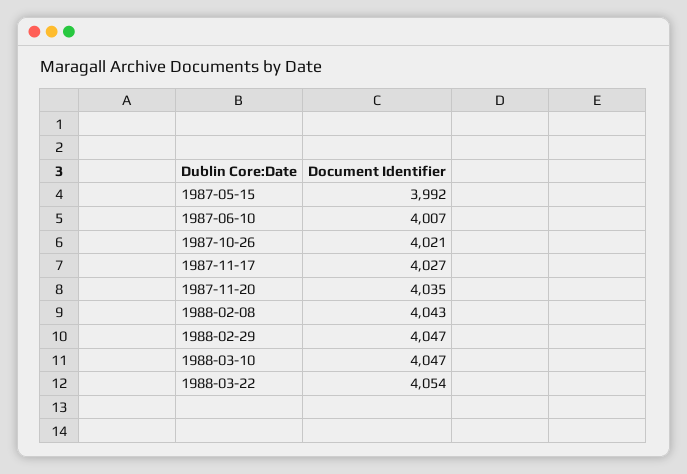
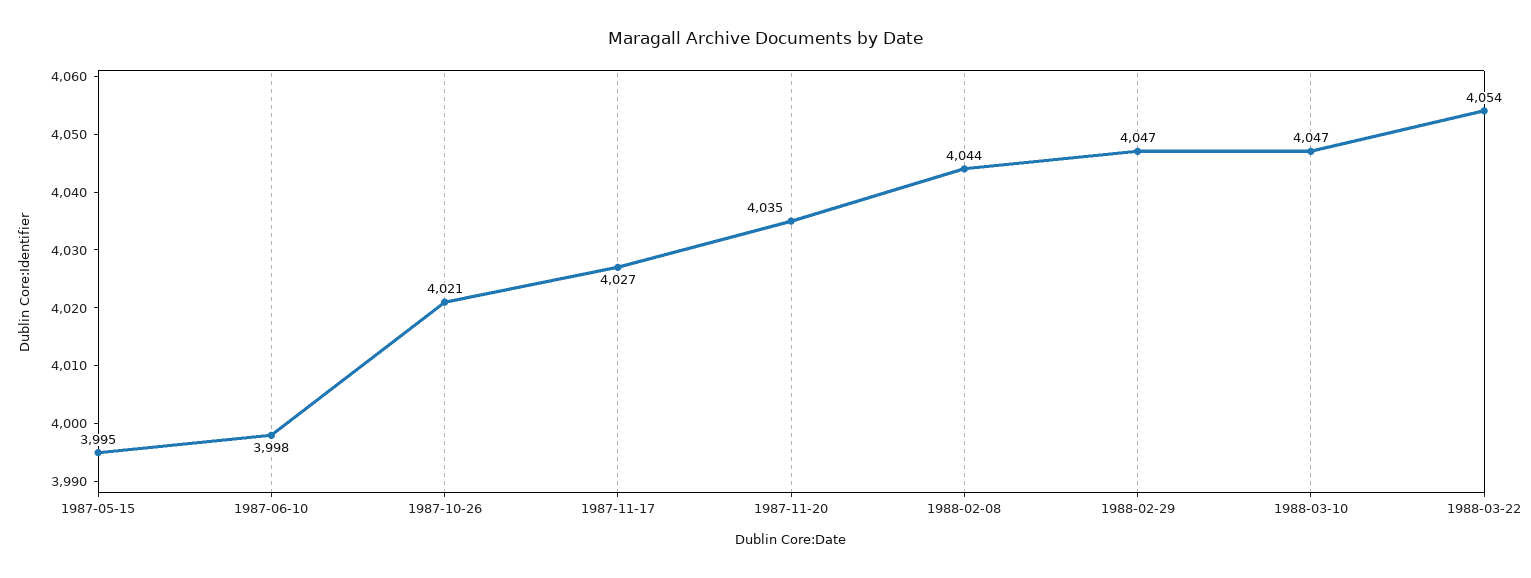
  {
-   "1987-05-15": 3992,
+   "1987-05-15": 3995,
-   "1987-06-10": 4007,
+   "1987-06-10": 3998,
    "1987-10-26": 4021,
    "1987-11-17": 4027,
    "1987-11-20": 4035,
-   "1988-02-08": 4043,
+   "1988-02-08": 4044,
    "1988-02-29": 4047,
    "1988-03-10": 4047,
    "1988-03-22": 4054
  }

